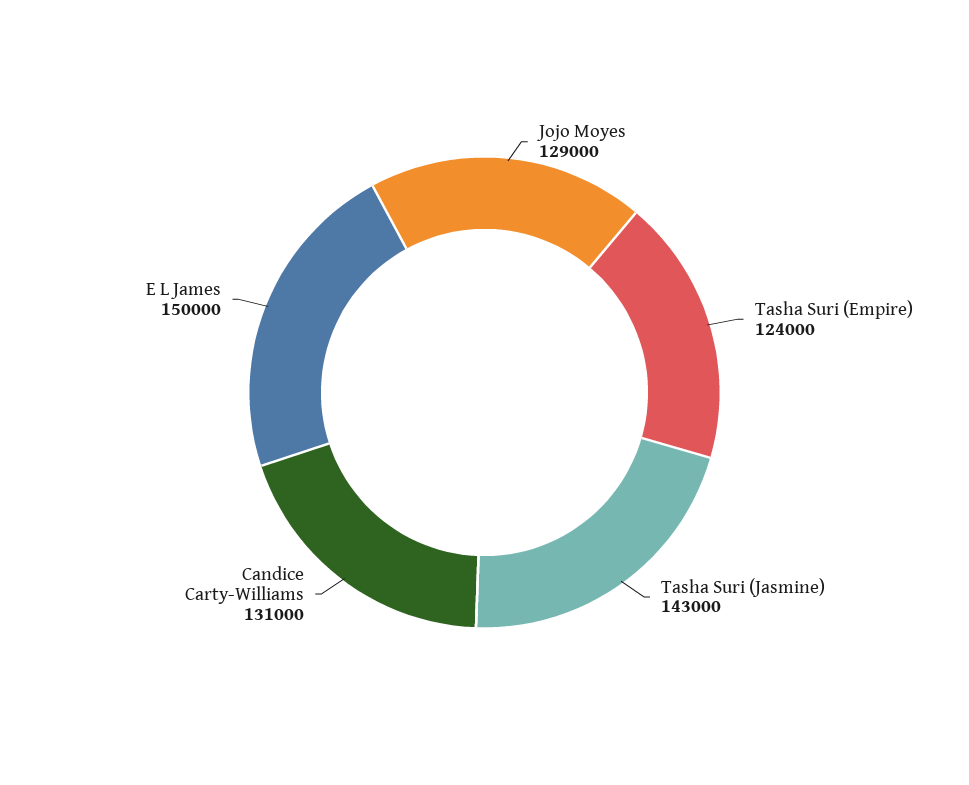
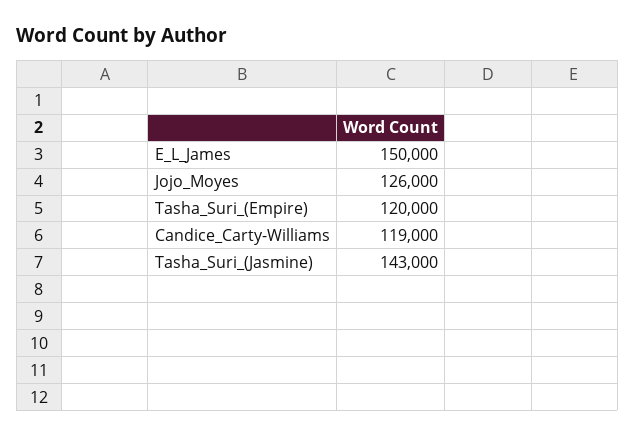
  {
-   "Jojo Moyes": 129000,
+   "Jojo Moyes": 126000,
-   "Tasha Suri (Empire)": 124000,
+   "Tasha Suri (Empire)": 120000,
    "Tasha Suri (Jasmine)": 143000,
-   "Candice Carty-Williams": 131000,
+   "Candice Carty-Williams": 119000,
    "E L James": 150000
  }

